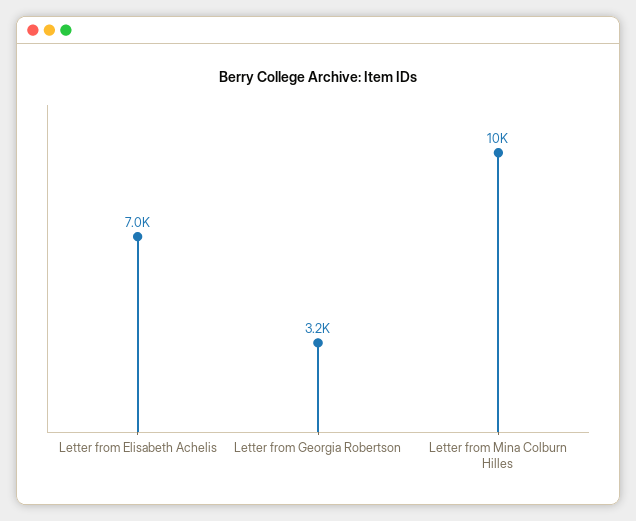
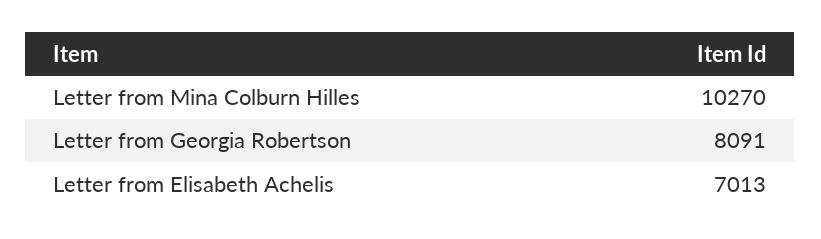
  {
    "Letter from Elisabeth Achelis": 7013,
-   "Letter from Georgia Robertson": 3200,
+   "Letter from Georgia Robertson": 8091,
    "Letter from Mina Colburn Hilles": 10270
  }

